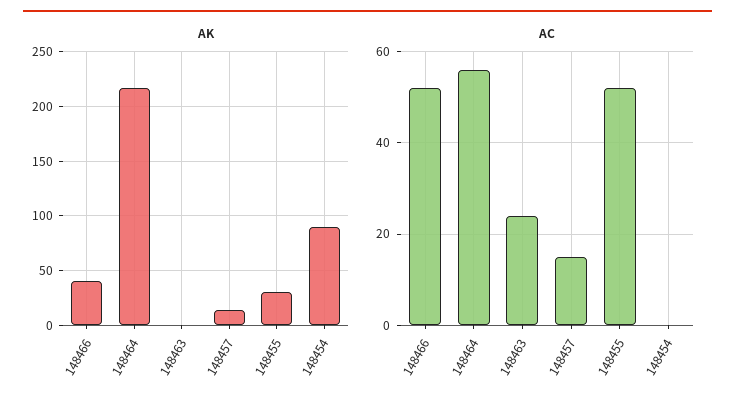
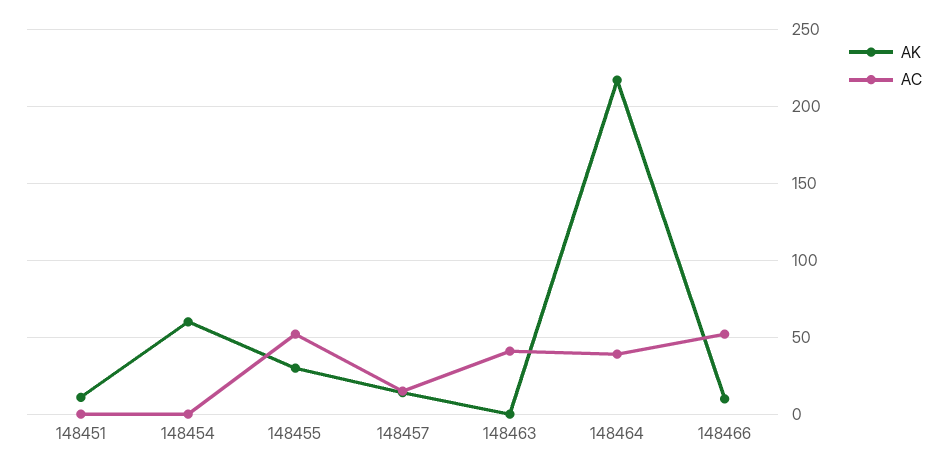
  {
    "AK": {
-     "148466": 40,
+     "148466": 10,
      "148464": 215,
      "148463": 0,
      "148457": 15,
      "148455": 30,
-     "148454": 90
+     "148454": 60,
+     "148451": 10
    },
    "AC": {
      "148466": 50,
-     "148464": 55,
+     "148464": 40,
-     "148463": 25,
+     "148463": 40,
      "148457": 15,
      "148455": 50,
-     "148454": 0
+     "148454": 0,
+     "148451": 0
    }
  }

